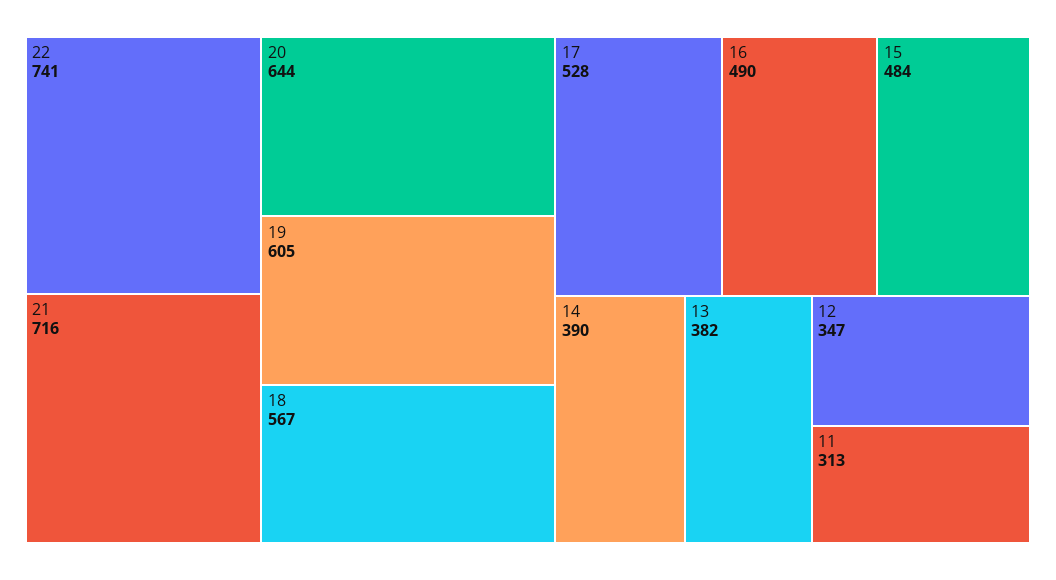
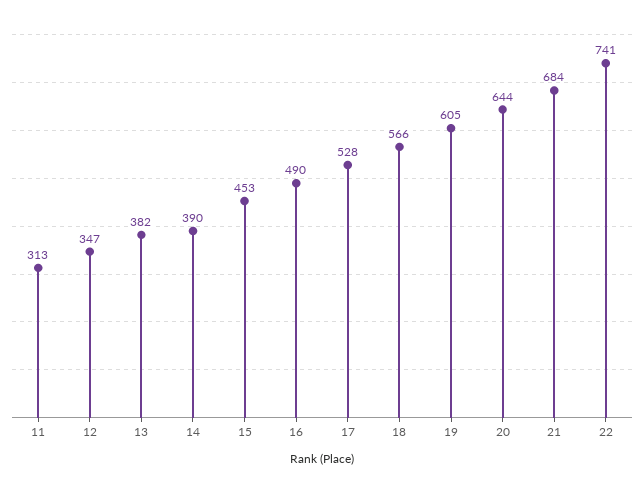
  {
    "22": 741,
-   "21": 716,
+   "21": 684,
    "20": 644,
    "19": 605,
-   "18": 567,
+   "18": 566,
    "17": 528,
    "16": 490,
-   "15": 484,
+   "15": 453,
    "14": 390,
    "13": 382,
    "12": 347,
    "11": 313
  }

